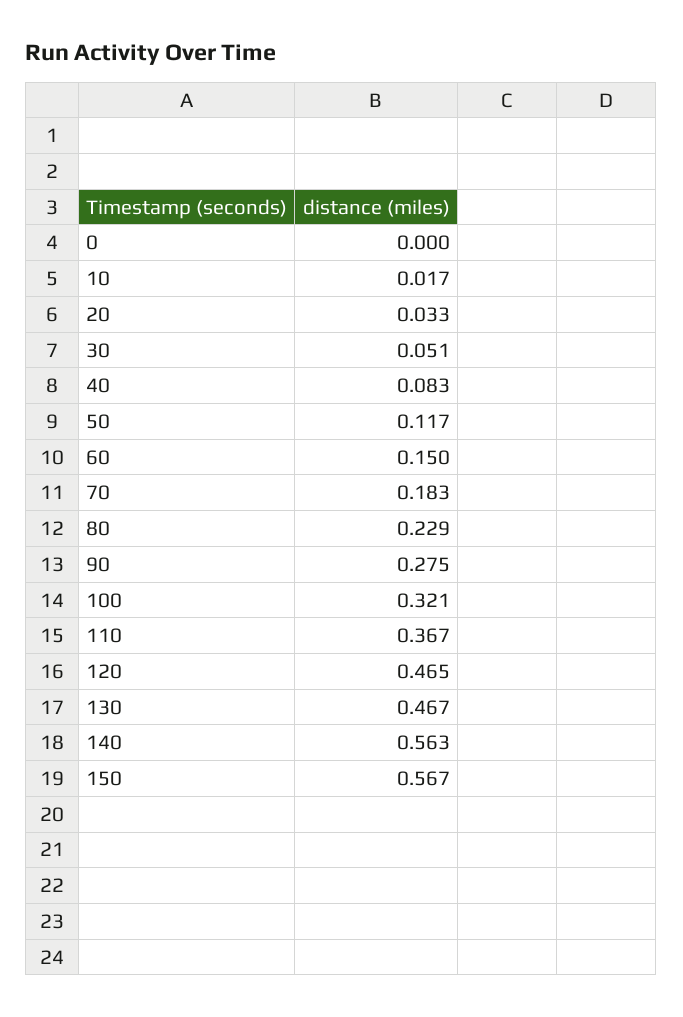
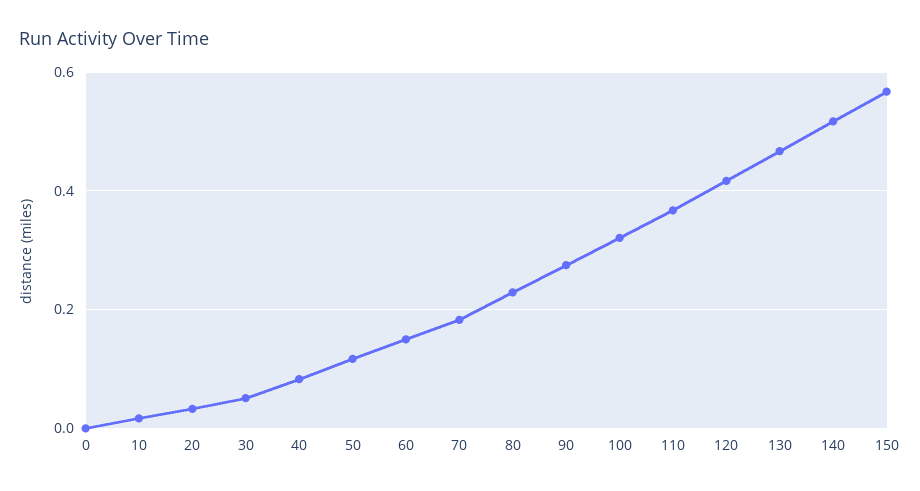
  {
    "0": 0,
    "10": 0.017,
    "20": 0.033,
    "30": 0.051,
    "40": 0.083,
    "50": 0.117,
    "60": 0.15,
    "70": 0.183,
    "80": 0.229,
    "90": 0.275,
    "100": 0.321,
    "110": 0.367,
-   "120": 0.465,
+   "120": 0.42,
    "130": 0.467,
-   "140": 0.563,
+   "140": 0.52,
    "150": 0.567
  }

